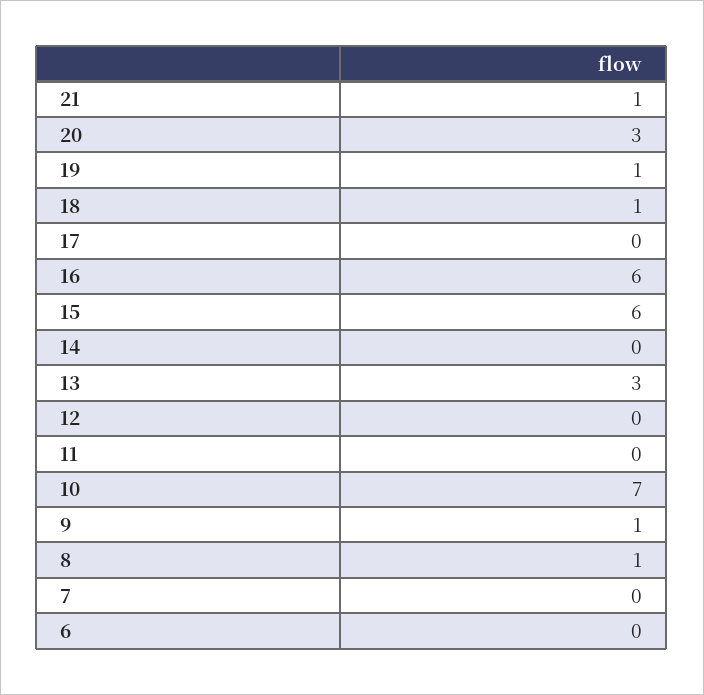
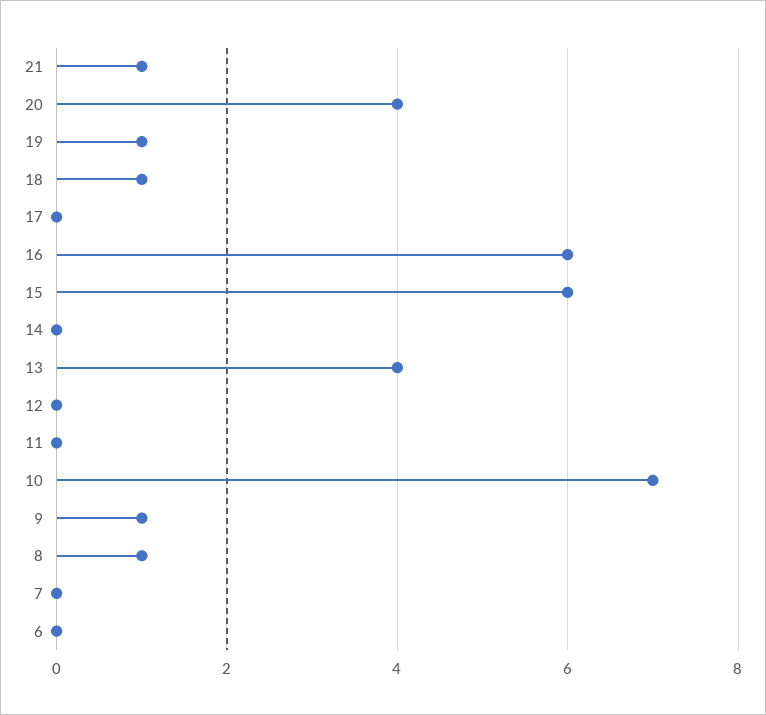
  {
    "21": 1,
-   "20": 3,
+   "20": 4,
    "19": 1,
    "18": 1,
    "17": 0,
    "16": 6,
    "15": 6,
    "14": 0,
-   "13": 3,
+   "13": 4,
    "12": 0,
    "11": 0,
    "10": 7,
    "9": 1,
    "8": 1,
    "7": 0,
    "6": 0
  }

